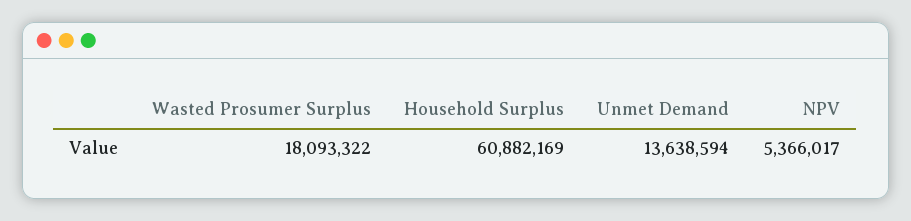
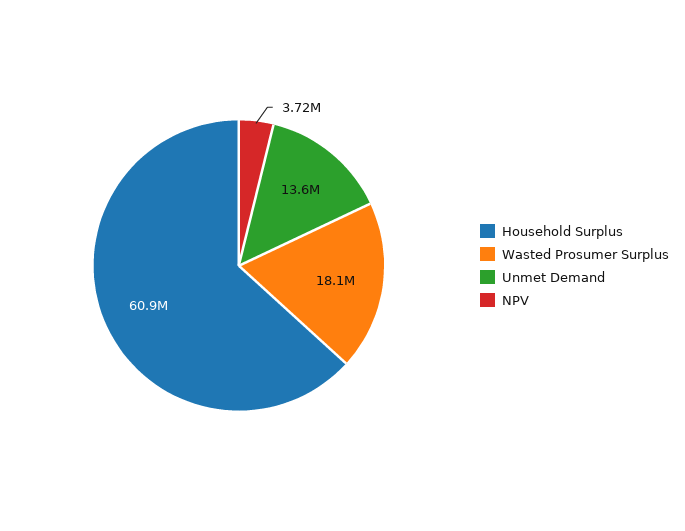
  {
    "Wasted Prosumer Surplus": 18093322,
    "Household Surplus": 60882169,
    "Unmet Demand": 13638594,
-   "NPV": 5366017
+   "NPV": 3720000
  }

